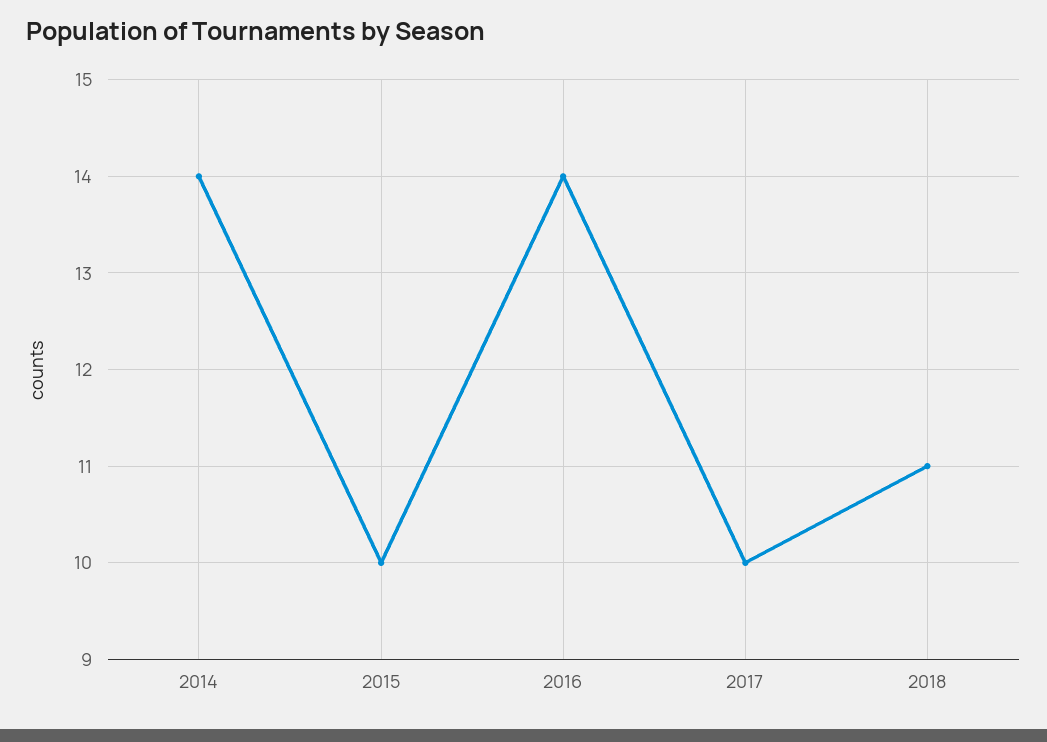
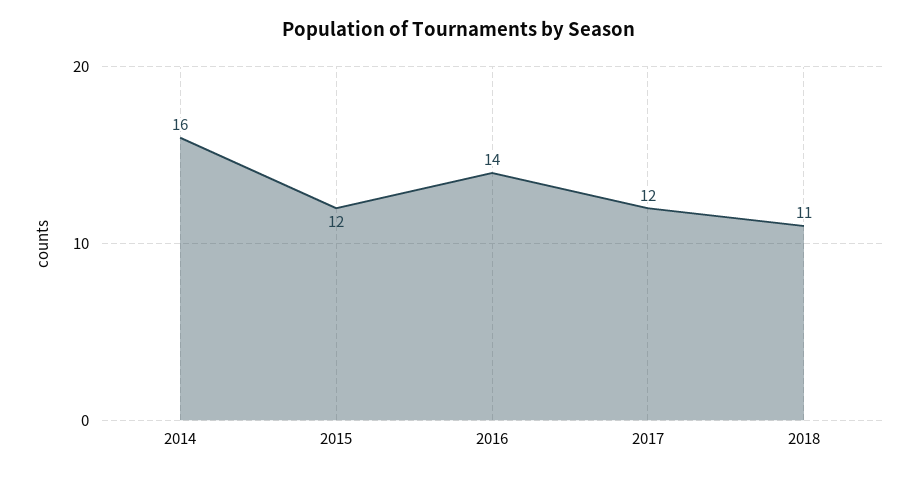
  {
-   "2014": 14,
+   "2014": 16,
-   "2015": 10,
+   "2015": 12,
    "2016": 14,
-   "2017": 10,
+   "2017": 12,
    "2018": 11
  }

